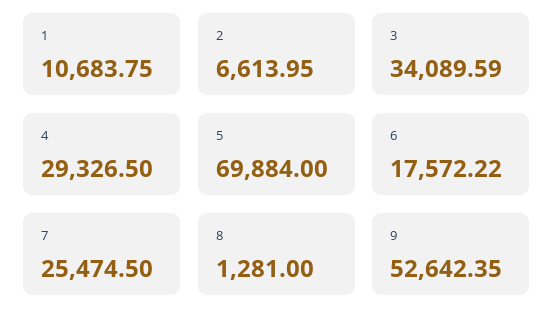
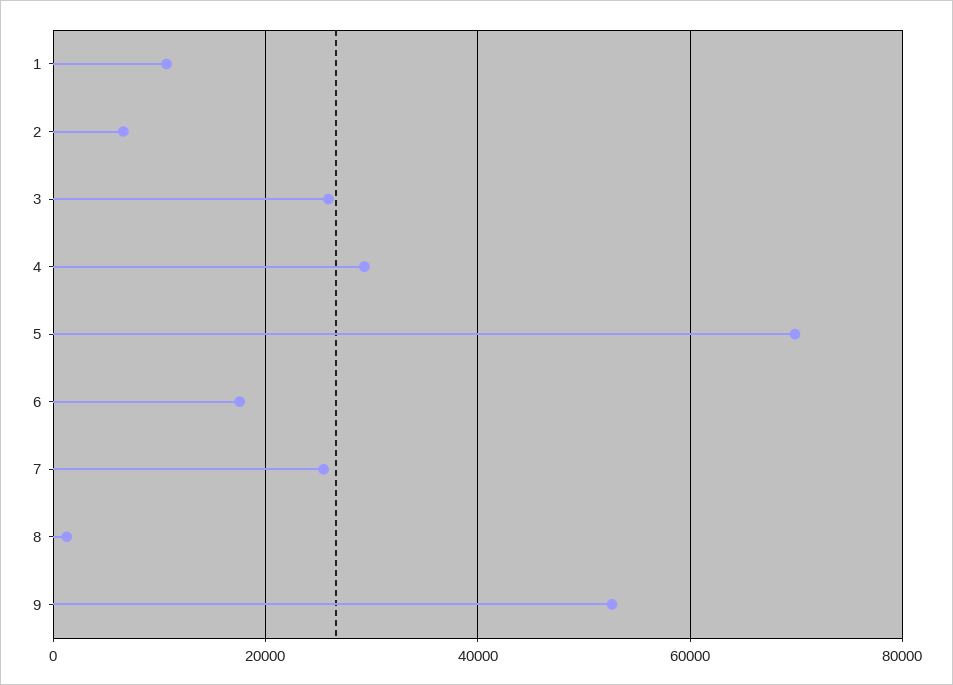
  {
    "1": 10683.75,
    "2": 6613.95,
-   "3": 34089.59,
+   "3": 26000,
    "4": 29326.5,
    "5": 69884,
    "6": 17572.22,
    "7": 25474.5,
    "8": 1281,
    "9": 52642.35
  }

